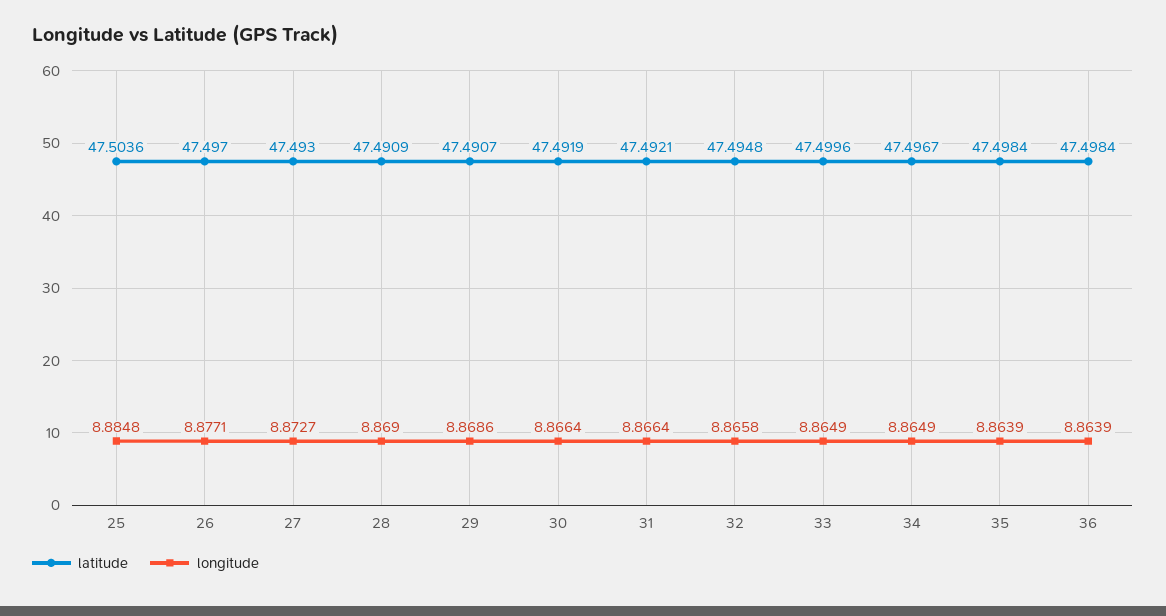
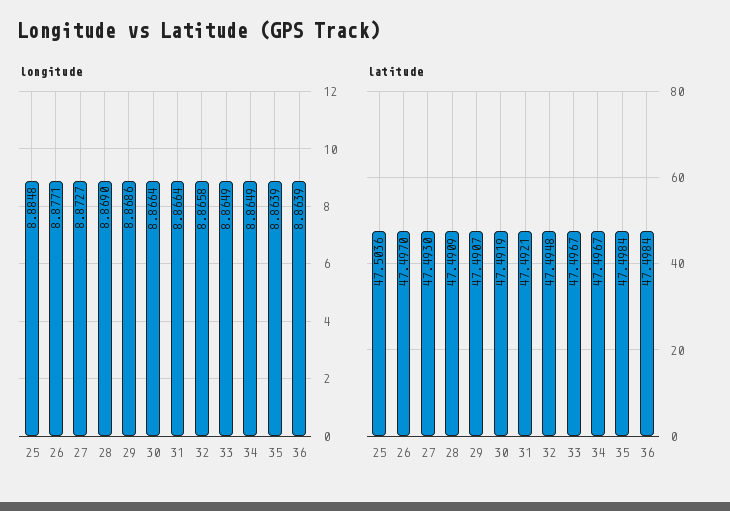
  {
    "latitude": {
      "25": 47.5036,
      "26": 47.497,
      "27": 47.493,
      "28": 47.4909,
      "29": 47.4907,
      "30": 47.4919,
      "31": 47.4921,
      "32": 47.4948,
-     "33": 47.4996,
+     "33": 47.4967,
      "34": 47.4967,
      "35": 47.4984,
      "36": 47.4984
    },
    "longitude": {
      "25": 8.8848,
      "26": 8.8771,
      "27": 8.8727,
      "28": 8.869,
      "29": 8.8686,
      "30": 8.8664,
      "31": 8.8664,
      "32": 8.8658,
      "33": 8.8649,
      "34": 8.8649,
      "35": 8.8639,
      "36": 8.8639
    }
  }

